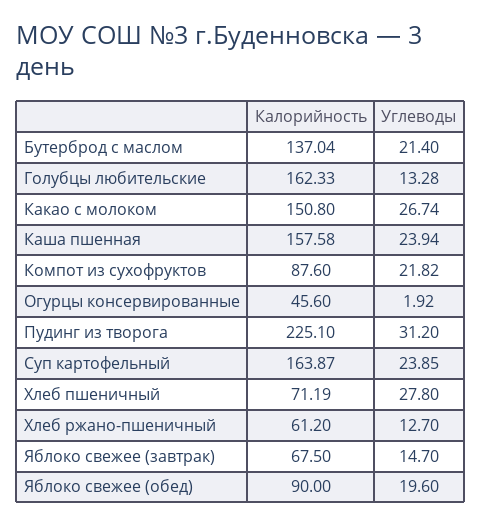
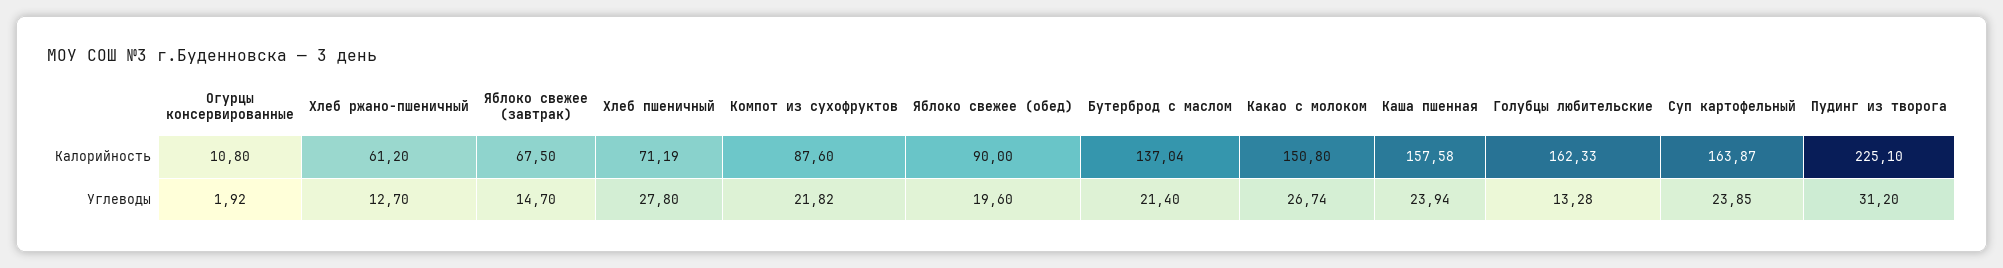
  {
    "Калорийность": {
      "Бутерброд с маслом": 137.04,
      "Голубцы любительские": 162.33,
      "Какао с молоком": 150.8,
      "Каша пшенная": 157.58,
      "Компот из сухофруктов": 87.6,
-     "Огурцы консервированные": 45.6,
+     "Огурцы консервированные": 10.8,
      "Пудинг из творога": 225.1,
      "Суп картофельный": 163.87,
      "Хлеб пшеничный": 71.19,
      "Хлеб ржано-пшеничный": 61.2,
      "Яблоко свежее (завтрак)": 67.5,
      "Яблоко свежее (обед)": 90
    },
    "Углеводы": {
      "Бутерброд с маслом": 21.4,
      "Голубцы любительские": 13.28,
      "Какао с молоком": 26.74,
      "Каша пшенная": 23.94,
      "Компот из сухофруктов": 21.82,
      "Огурцы консервированные": 1.92,
      "Пудинг из творога": 31.2,
      "Суп картофельный": 23.85,
      "Хлеб пшеничный": 27.8,
      "Хлеб ржано-пшеничный": 12.7,
      "Яблоко свежее (завтрак)": 14.7,
      "Яблоко свежее (обед)": 19.6
    }
  }

